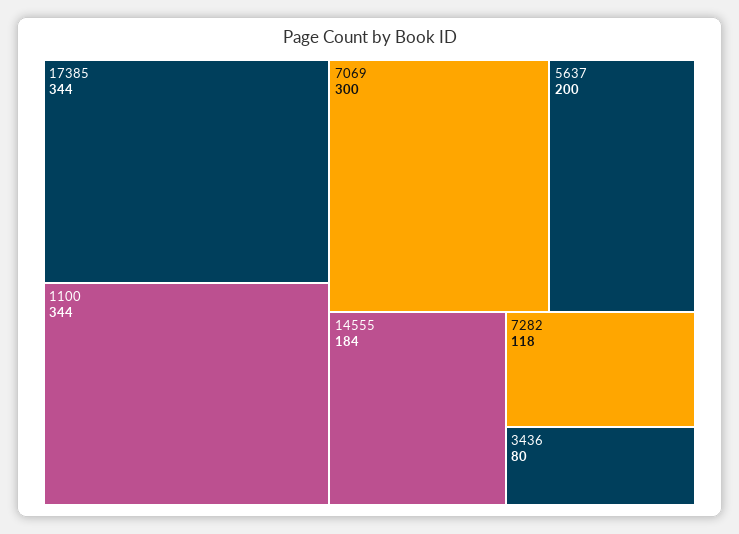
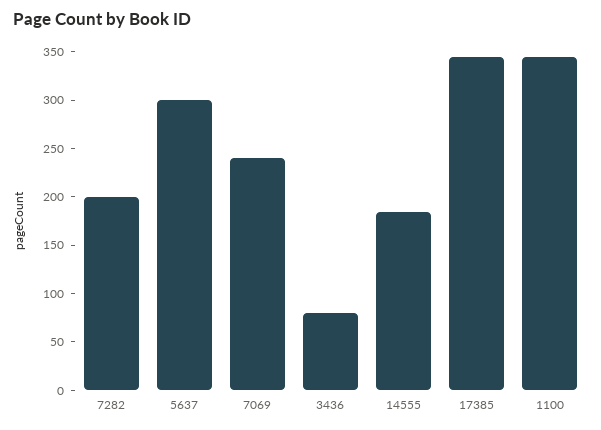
  {
    "17385": 344,
    "1100": 344,
-   "7069": 300,
+   "7069": 240,
-   "5637": 200,
+   "5637": 300,
    "14555": 184,
-   "7282": 118,
+   "7282": 200,
    "3436": 80
  }

